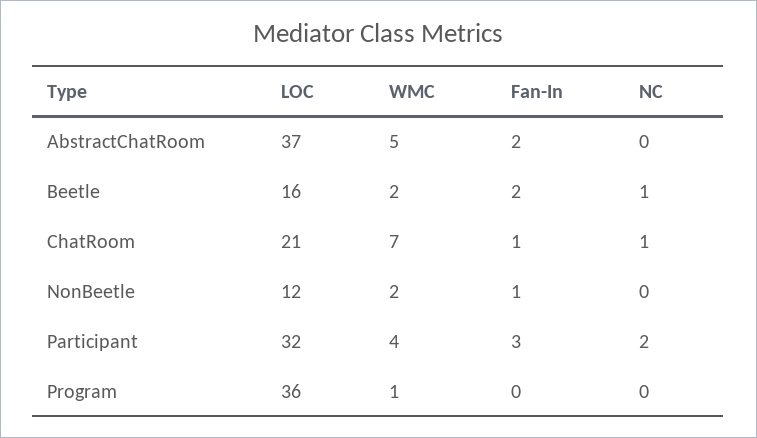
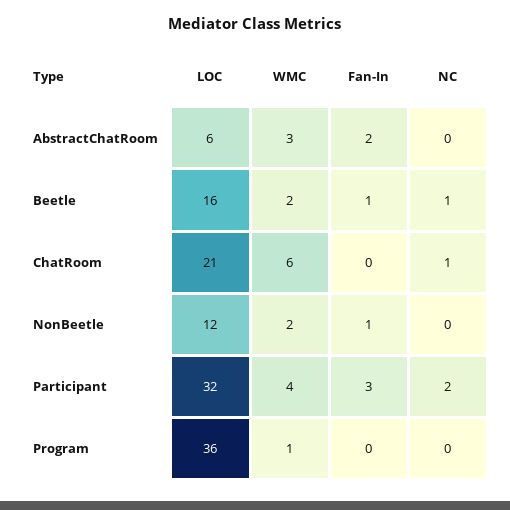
  {
    "LOC": {
-     "AbstractChatRoom": 37,
+     "AbstractChatRoom": 6,
      "Beetle": 16,
      "ChatRoom": 21,
      "NonBeetle": 12,
      "Participant": 32,
      "Program": 36
    },
    "WMC": {
-     "AbstractChatRoom": 5,
+     "AbstractChatRoom": 3,
      "Beetle": 2,
-     "ChatRoom": 7,
+     "ChatRoom": 6,
      "NonBeetle": 2,
      "Participant": 4,
      "Program": 1
    },
    "Fan-In": {
      "AbstractChatRoom": 2,
-     "Beetle": 2,
+     "Beetle": 1,
-     "ChatRoom": 1,
+     "ChatRoom": 0,
      "NonBeetle": 1,
      "Participant": 3,
      "Program": 0
    },
    "NC": {
      "AbstractChatRoom": 0,
      "Beetle": 1,
      "ChatRoom": 1,
      "NonBeetle": 0,
      "Participant": 2,
      "Program": 0
    }
  }

